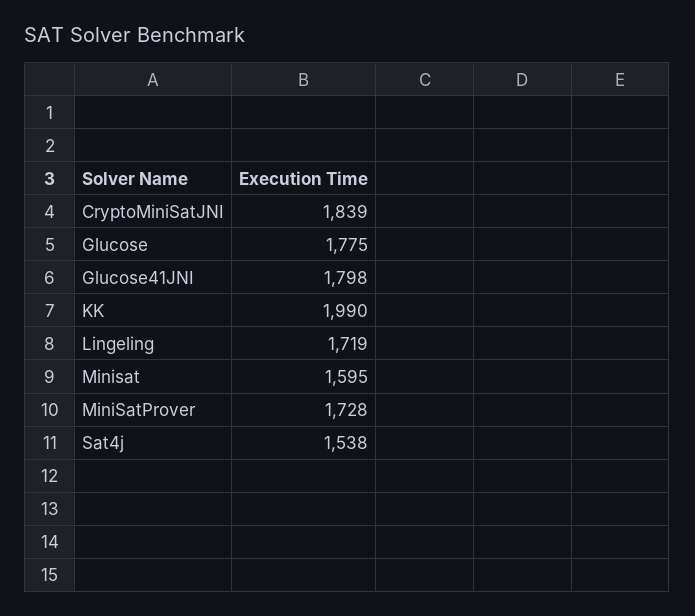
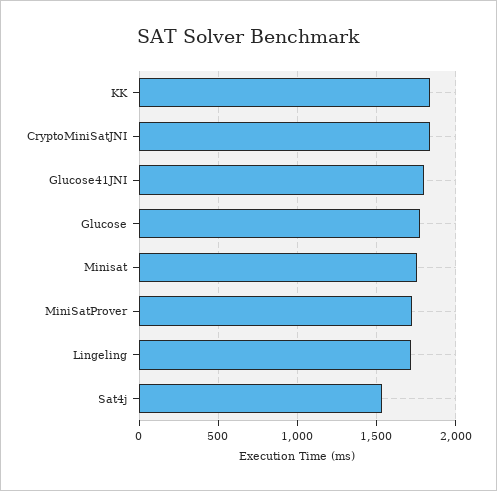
  {
    "CryptoMiniSatJNI": 1839,
    "Glucose": 1775,
    "Glucose41JNI": 1798,
-   "KK": 1990,
+   "KK": 1850,
    "Lingeling": 1719,
-   "Minisat": 1595,
+   "Minisat": 1750,
    "MiniSatProver": 1728,
    "Sat4j": 1538
  }

